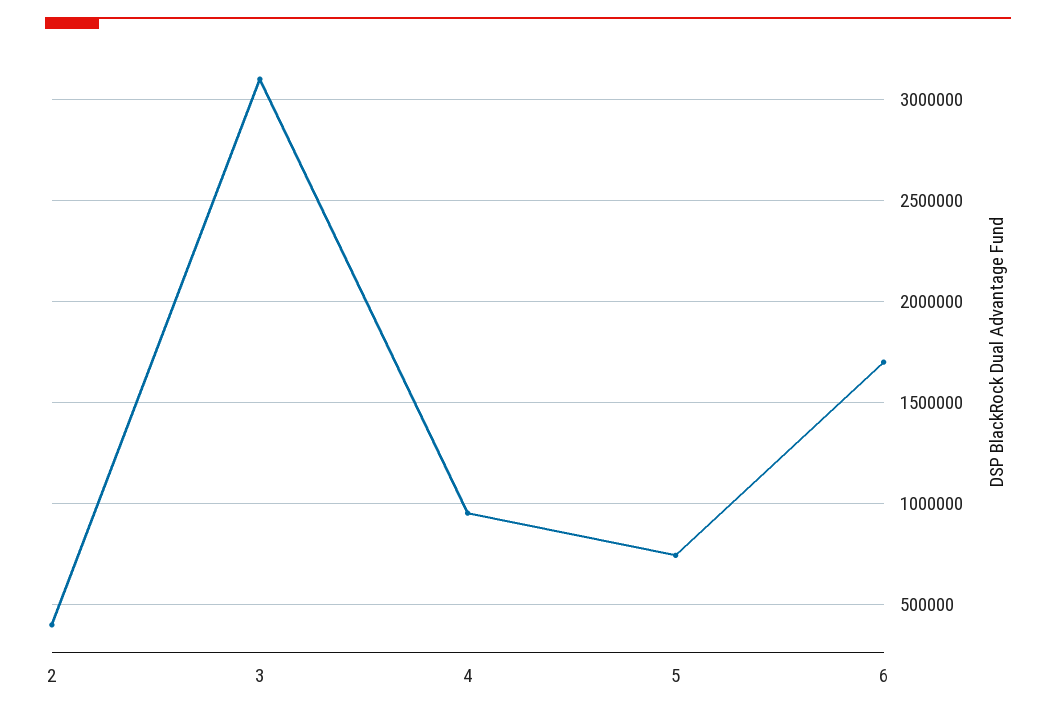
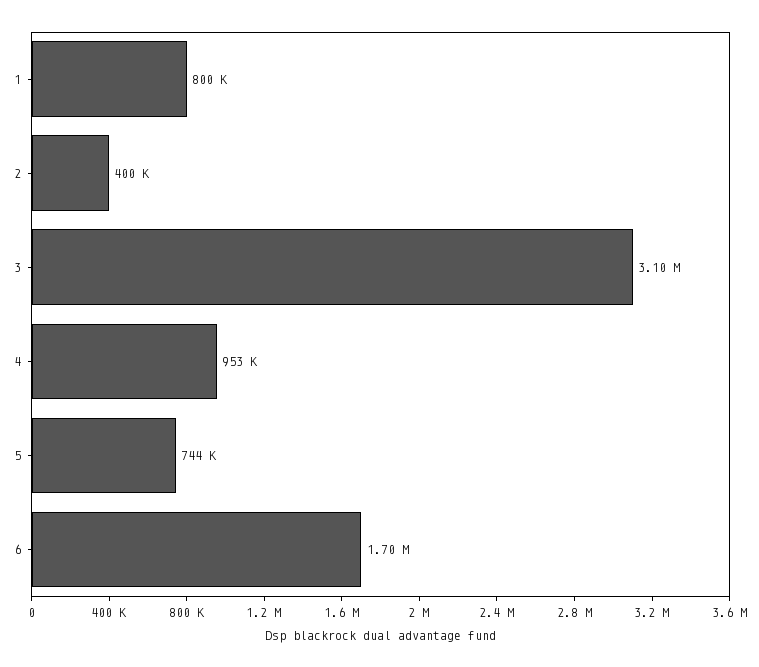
  {
    "2": 400000,
    "3": 3100000,
    "4": 953000,
    "5": 744000,
-   "6": 1700000
+   "6": 1700000,
+   "1": 800000
  }

